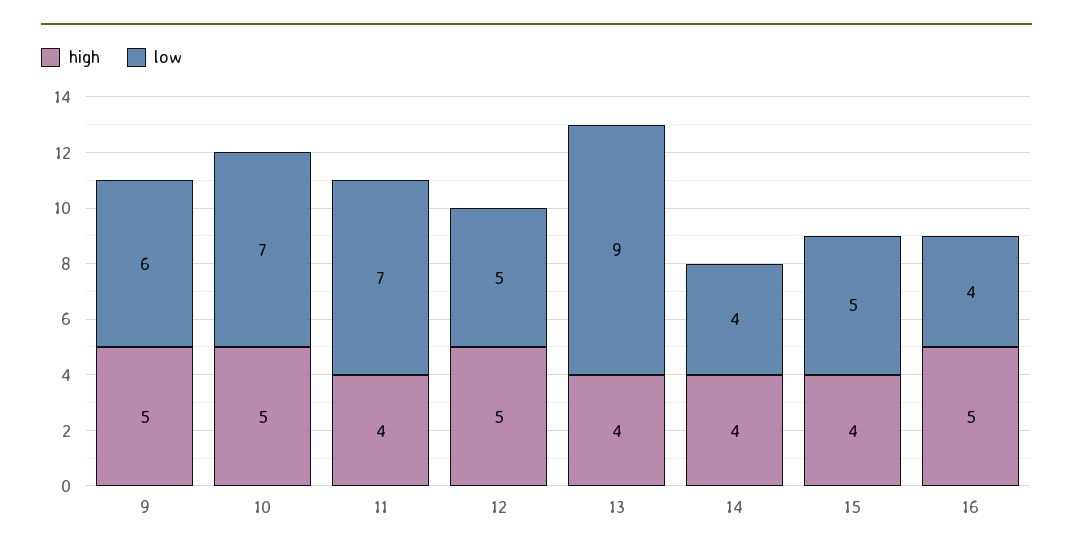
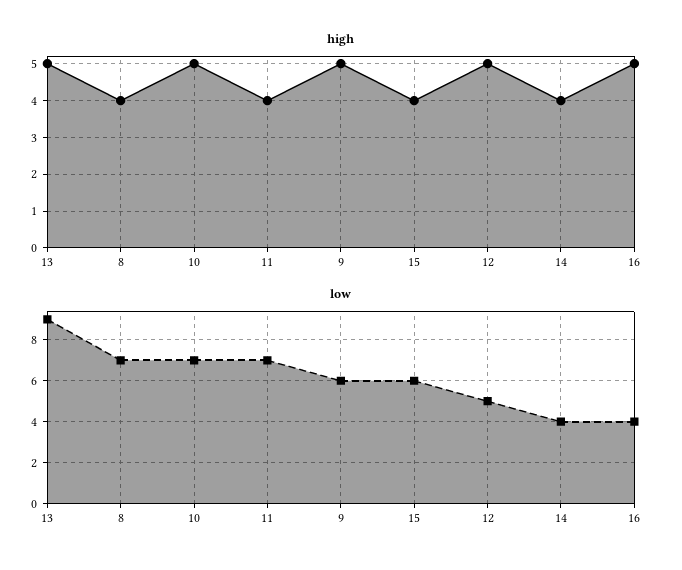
  {
    "high": {
      "9": 5,
      "10": 5,
      "11": 4,
      "12": 5,
-     "13": 4,
+     "13": 5,
      "14": 4,
      "15": 4,
-     "16": 5
+     "16": 5,
+     "8": 4
    },
    "low": {
      "9": 6,
      "10": 7,
      "11": 7,
      "12": 5,
      "13": 9,
      "14": 4,
-     "15": 5,
+     "15": 6,
-     "16": 4
+     "16": 4,
+     "8": 7
    }
  }

